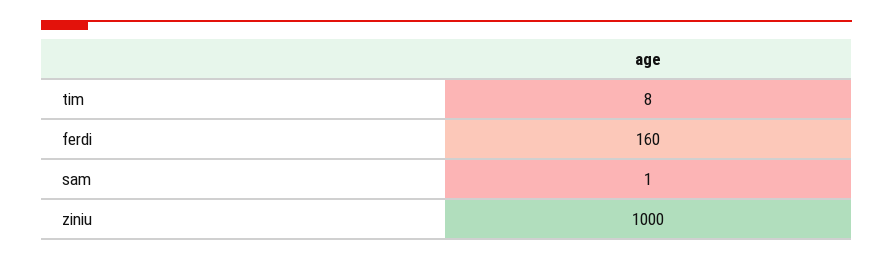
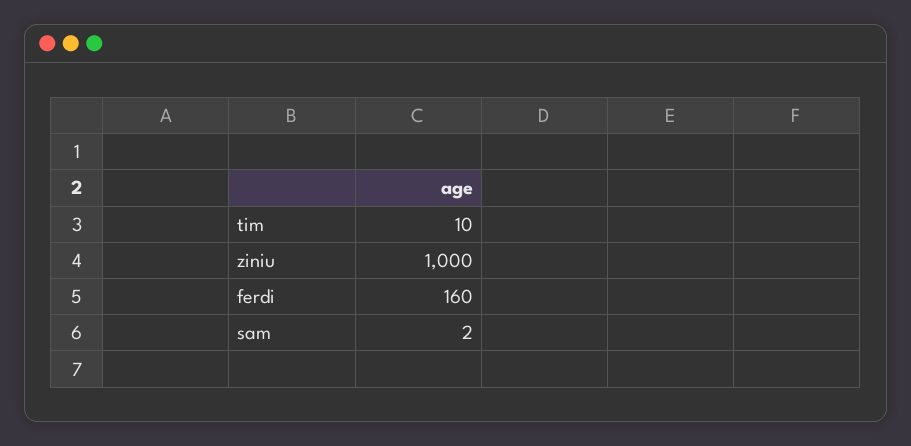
  {
-   "tim": 8,
+   "tim": 10,
    "ferdi": 160,
-   "sam": 1,
+   "sam": 2,
    "ziniu": 1000
  }

